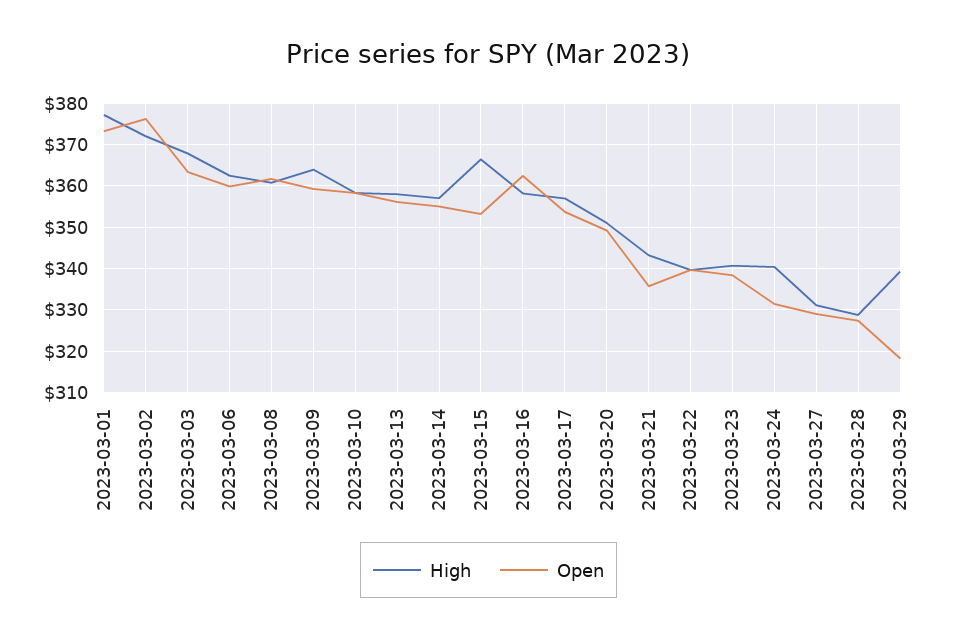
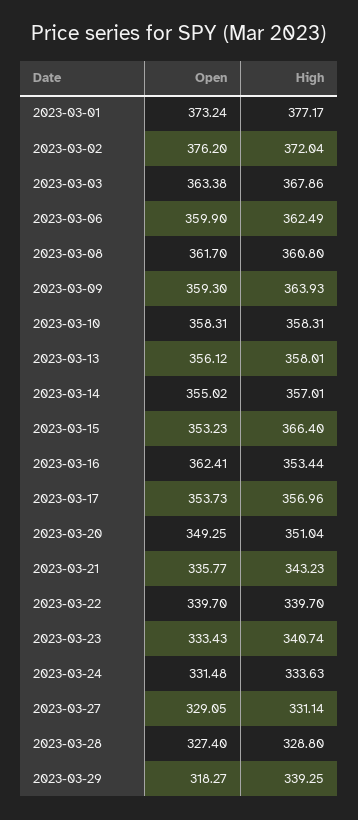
  {
    "High": {
      "2023-03-01": 377.17,
      "2023-03-02": 372.04,
      "2023-03-03": 367.86,
      "2023-03-06": 362.49,
      "2023-03-08": 360.8,
      "2023-03-09": 363.93,
      "2023-03-10": 358.31,
      "2023-03-13": 358.01,
      "2023-03-14": 357.01,
      "2023-03-15": 366.4,
-     "2023-03-16": 358,
+     "2023-03-16": 353.44,
      "2023-03-17": 356.96,
      "2023-03-20": 351.04,
      "2023-03-21": 343.23,
      "2023-03-22": 339.7,
      "2023-03-23": 340.74,
-     "2023-03-24": 340,
+     "2023-03-24": 333.63,
      "2023-03-27": 331.14,
      "2023-03-28": 328.8,
      "2023-03-29": 339.25
    },
    "Open": {
      "2023-03-01": 373.24,
      "2023-03-02": 376.2,
      "2023-03-03": 363.38,
      "2023-03-06": 359.9,
      "2023-03-08": 361.7,
      "2023-03-09": 359.3,
      "2023-03-10": 358.31,
      "2023-03-13": 356.12,
      "2023-03-14": 355.02,
      "2023-03-15": 353.23,
      "2023-03-16": 362.41,
      "2023-03-17": 353.73,
      "2023-03-20": 349.25,
      "2023-03-21": 335.77,
      "2023-03-22": 339.7,
-     "2023-03-23": 338,
+     "2023-03-23": 333.43,
      "2023-03-24": 331.48,
      "2023-03-27": 329.05,
      "2023-03-28": 327.4,
      "2023-03-29": 318.27
    }
  }

